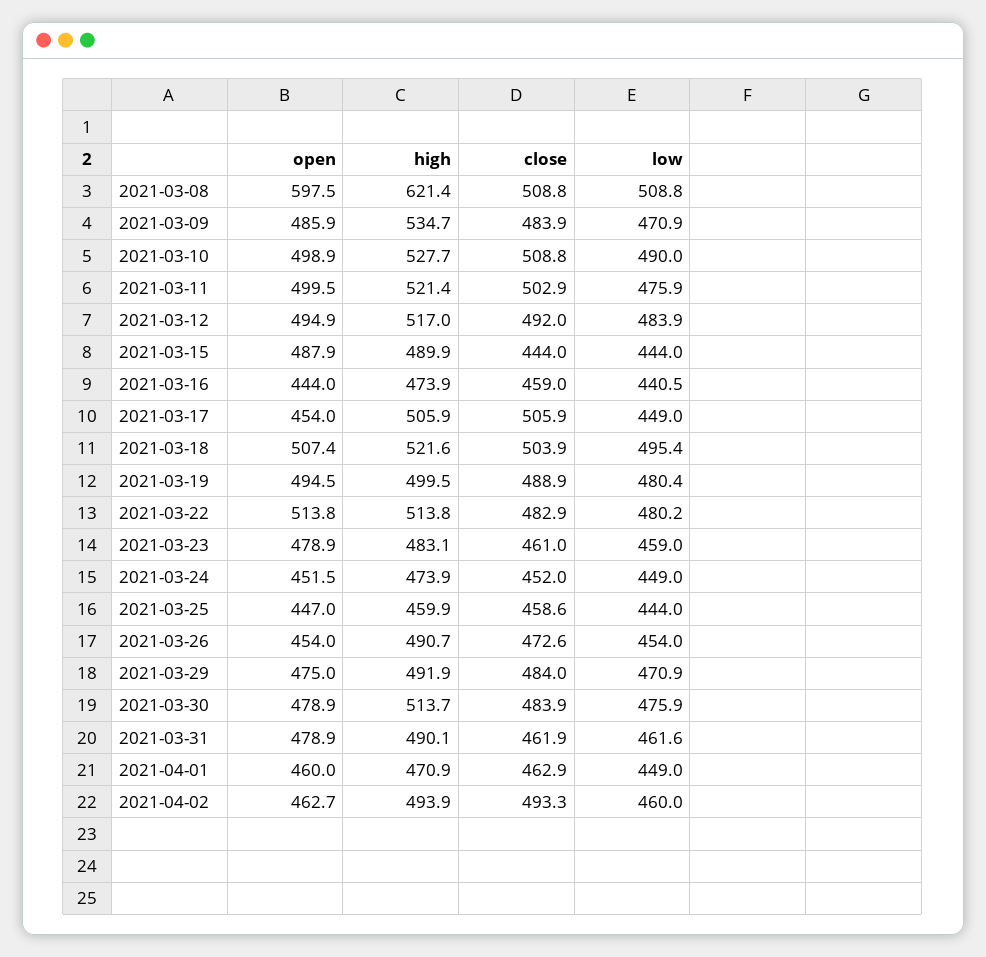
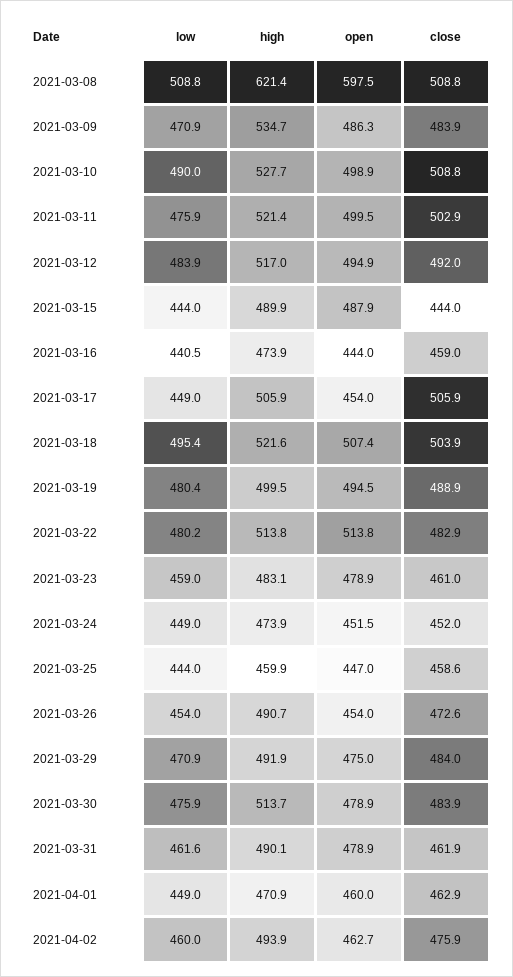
  {
    "open": {
      "2021-03-08": 597.5,
-     "2021-03-09": 485.9,
+     "2021-03-09": 486.3,
      "2021-03-10": 498.9,
      "2021-03-11": 499.5,
      "2021-03-12": 494.9,
      "2021-03-15": 487.9,
      "2021-03-16": 444,
      "2021-03-17": 454,
      "2021-03-18": 507.4,
      "2021-03-19": 494.5,
      "2021-03-22": 513.8,
      "2021-03-23": 478.9,
      "2021-03-24": 451.5,
      "2021-03-25": 447,
      "2021-03-26": 454,
      "2021-03-29": 475,
      "2021-03-30": 478.9,
      "2021-03-31": 478.9,
      "2021-04-01": 460,
      "2021-04-02": 462.7
    },
    "high": {
      "2021-03-08": 621.4,
      "2021-03-09": 534.7,
      "2021-03-10": 527.7,
      "2021-03-11": 521.4,
      "2021-03-12": 517,
      "2021-03-15": 489.9,
      "2021-03-16": 473.9,
      "2021-03-17": 505.9,
      "2021-03-18": 521.6,
      "2021-03-19": 499.5,
      "2021-03-22": 513.8,
      "2021-03-23": 483.1,
      "2021-03-24": 473.9,
      "2021-03-25": 459.9,
      "2021-03-26": 490.7,
      "2021-03-29": 491.9,
      "2021-03-30": 513.7,
      "2021-03-31": 490.1,
      "2021-04-01": 470.9,
      "2021-04-02": 493.9
    },
    "close": {
      "2021-03-08": 508.8,
      "2021-03-09": 483.9,
      "2021-03-10": 508.8,
      "2021-03-11": 502.9,
      "2021-03-12": 492,
      "2021-03-15": 444,
      "2021-03-16": 459,
      "2021-03-17": 505.9,
      "2021-03-18": 503.9,
      "2021-03-19": 488.9,
      "2021-03-22": 482.9,
      "2021-03-23": 461,
      "2021-03-24": 452,
      "2021-03-25": 458.6,
      "2021-03-26": 472.6,
      "2021-03-29": 484,
      "2021-03-30": 483.9,
      "2021-03-31": 461.9,
      "2021-04-01": 462.9,
-     "2021-04-02": 493.3
+     "2021-04-02": 475.9
    },
    "low": {
      "2021-03-08": 508.8,
      "2021-03-09": 470.9,
      "2021-03-10": 490,
      "2021-03-11": 475.9,
      "2021-03-12": 483.9,
      "2021-03-15": 444,
      "2021-03-16": 440.5,
      "2021-03-17": 449,
      "2021-03-18": 495.4,
      "2021-03-19": 480.4,
      "2021-03-22": 480.2,
      "2021-03-23": 459,
      "2021-03-24": 449,
      "2021-03-25": 444,
      "2021-03-26": 454,
      "2021-03-29": 470.9,
      "2021-03-30": 475.9,
      "2021-03-31": 461.6,
      "2021-04-01": 449,
      "2021-04-02": 460
    }
  }

